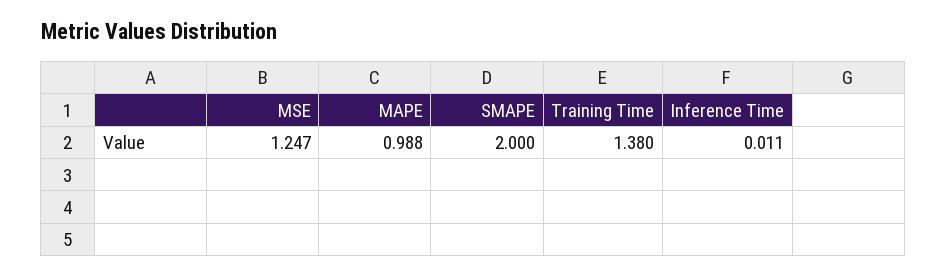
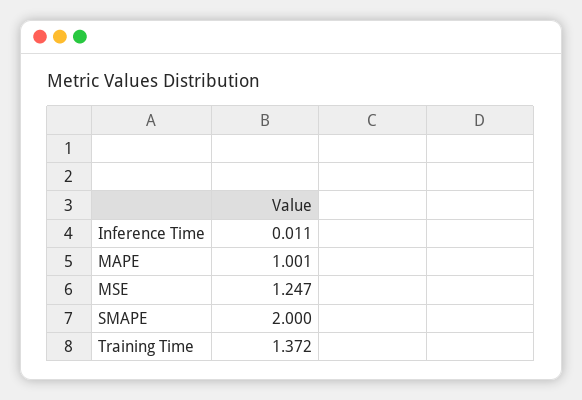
  {
    "MSE": 1.247,
-   "MAPE": 0.988,
+   "MAPE": 1.001,
    "SMAPE": 2,
-   "Training Time": 1.38,
+   "Training Time": 1.372,
    "Inference Time": 0.011
  }

